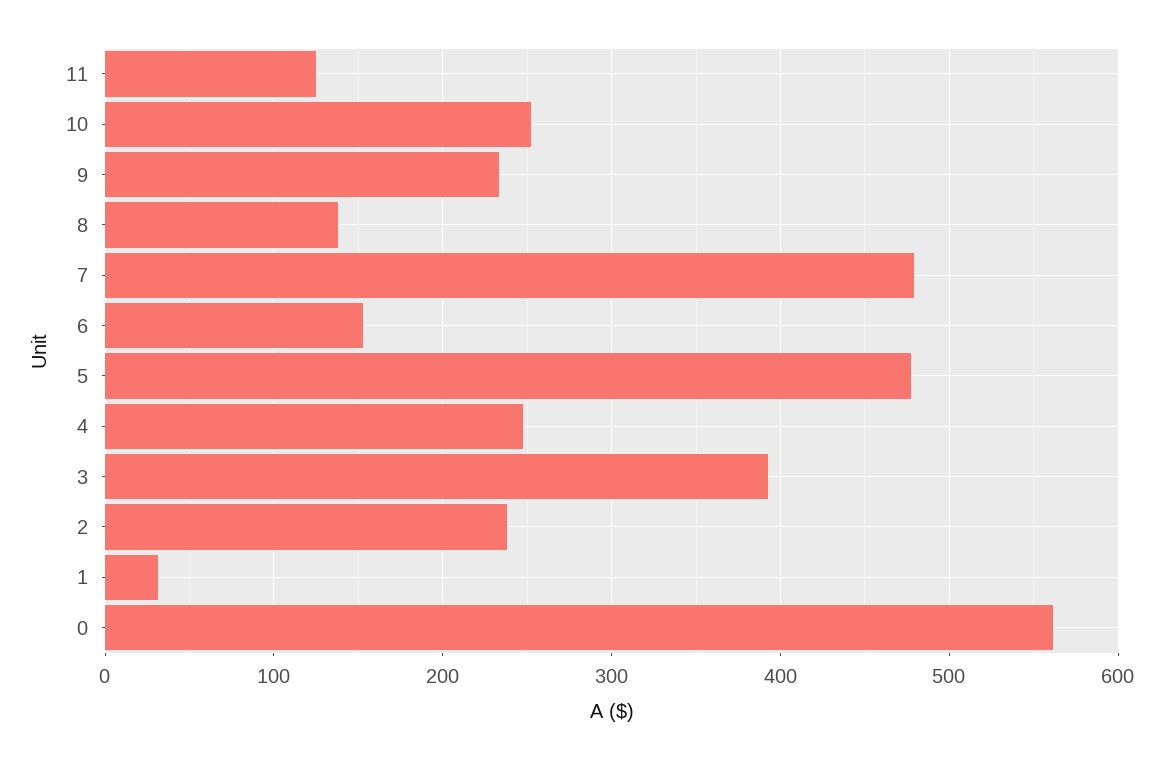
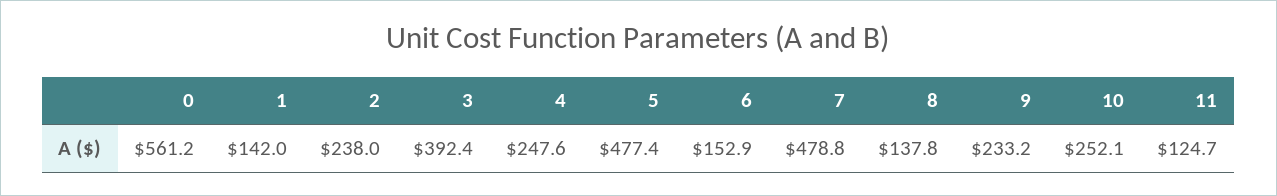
  {
    "11": 124.7,
    "10": 252.1,
    "9": 233.2,
    "8": 137.8,
    "7": 478.8,
    "6": 152.9,
    "5": 477.4,
    "4": 247.6,
    "3": 392.4,
    "2": 238,
-   "1": 30,
+   "1": 142,
    "0": 561.2
  }

